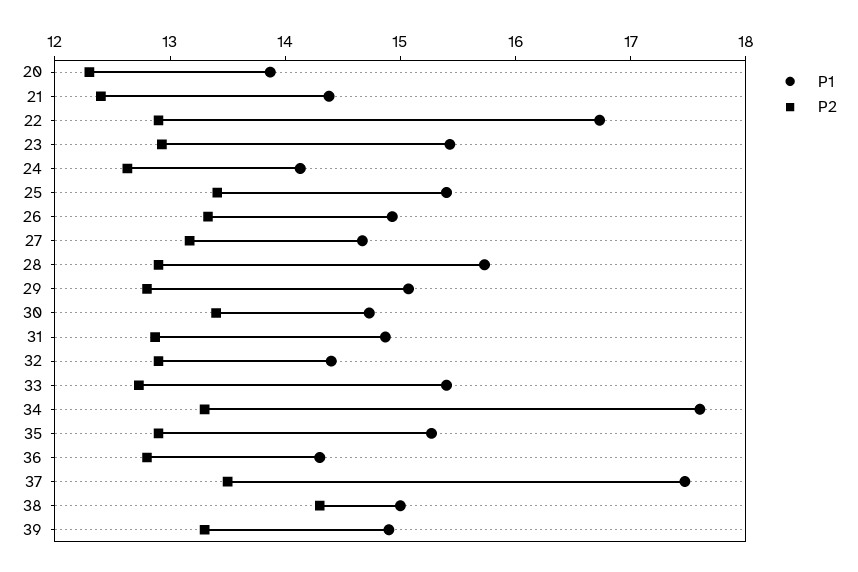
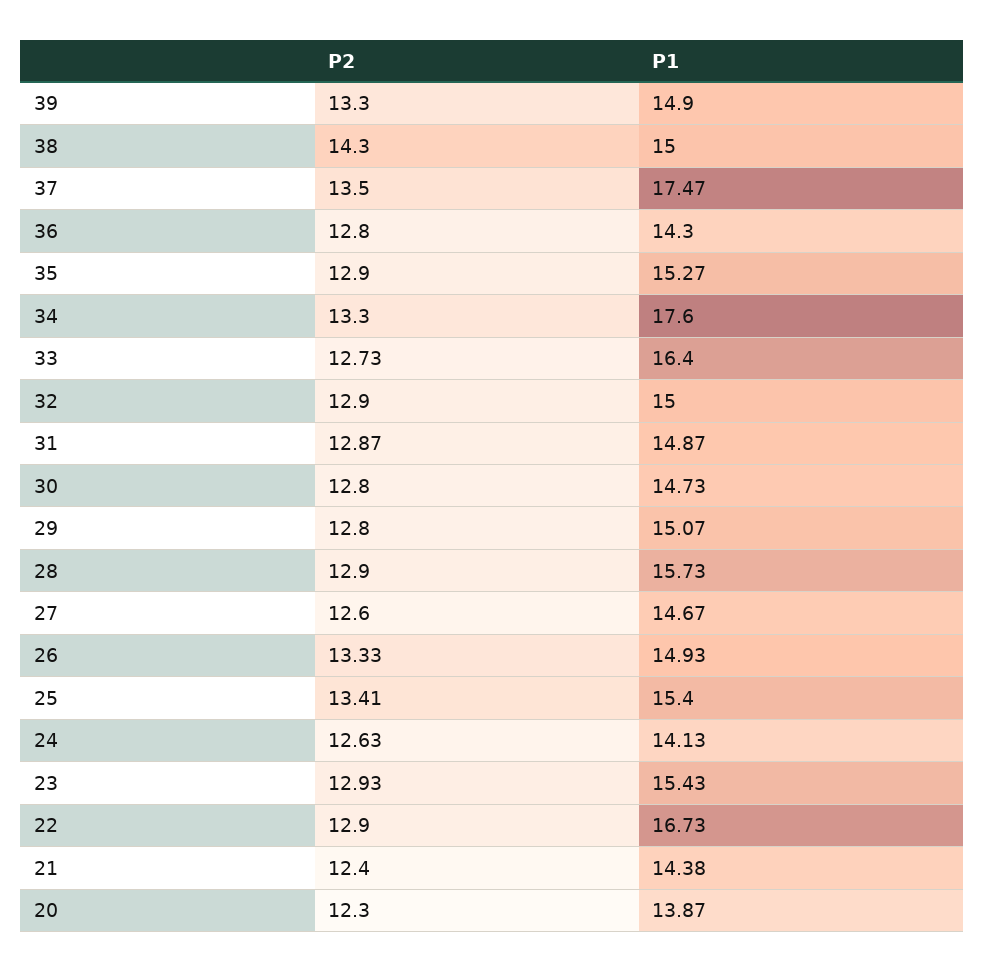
  {
    "P1": {
      "20": 13.87,
      "21": 14.38,
      "22": 16.73,
      "23": 15.43,
      "24": 14.13,
      "25": 15.4,
      "26": 14.93,
      "27": 14.67,
      "28": 15.73,
      "29": 15.07,
      "30": 14.73,
      "31": 14.87,
-     "32": 14.4,
+     "32": 15,
-     "33": 15.4,
+     "33": 16.4,
      "34": 17.6,
      "35": 15.27,
      "36": 14.3,
      "37": 17.47,
      "38": 15,
      "39": 14.9
    },
    "P2": {
      "20": 12.3,
      "21": 12.4,
      "22": 12.9,
      "23": 12.93,
      "24": 12.63,
      "25": 13.41,
      "26": 13.33,
-     "27": 13.2,
+     "27": 12.6,
      "28": 12.9,
      "29": 12.8,
-     "30": 13.4,
+     "30": 12.8,
      "31": 12.87,
      "32": 12.9,
      "33": 12.73,
      "34": 13.3,
      "35": 12.9,
      "36": 12.8,
      "37": 13.5,
      "38": 14.3,
      "39": 13.3
    }
  }

